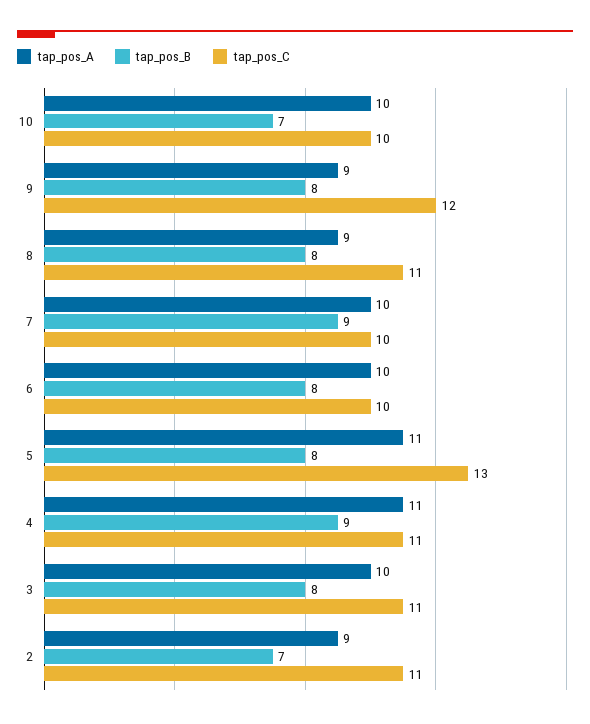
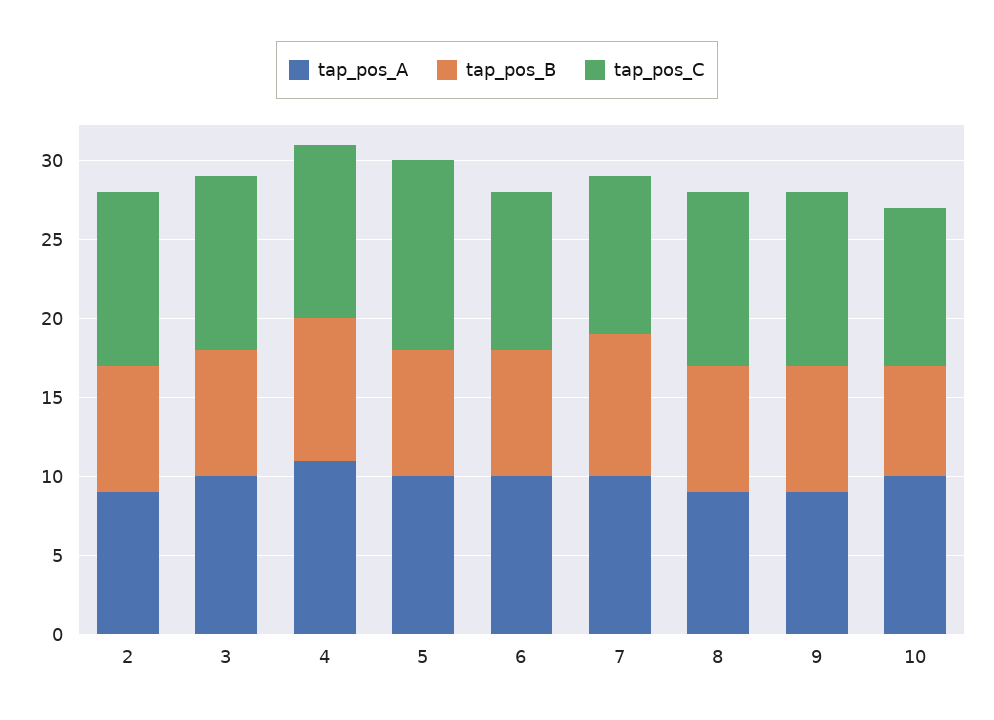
  {
    "tap_pos_A": {
      "10": 10,
      "9": 9,
      "8": 9,
      "7": 10,
      "6": 10,
-     "5": 11,
+     "5": 10,
      "4": 11,
      "3": 10,
      "2": 9
    },
    "tap_pos_B": {
      "10": 7,
      "9": 8,
      "8": 8,
      "7": 9,
      "6": 8,
      "5": 8,
      "4": 9,
      "3": 8,
-     "2": 7
+     "2": 8
    },
    "tap_pos_C": {
      "10": 10,
-     "9": 12,
+     "9": 11,
      "8": 11,
      "7": 10,
      "6": 10,
-     "5": 13,
+     "5": 12,
      "4": 11,
      "3": 11,
      "2": 11
    }
  }

